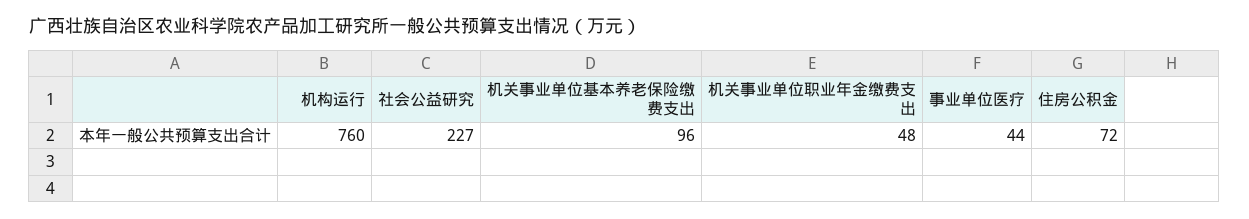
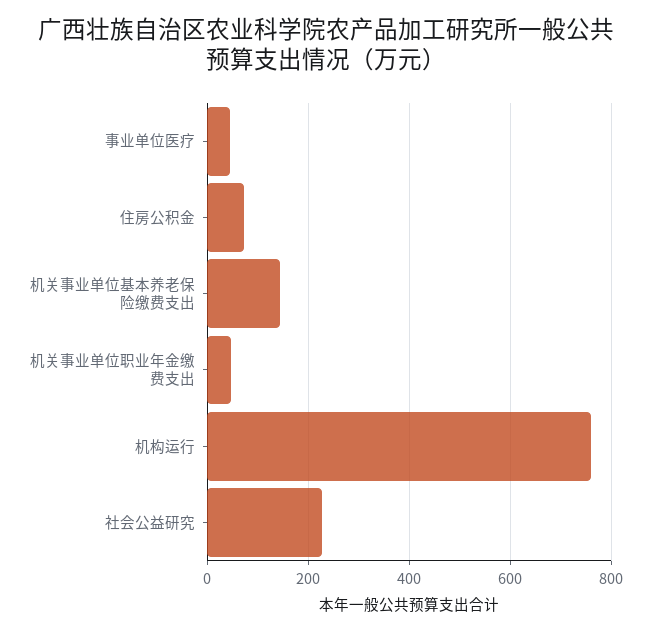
  {
    "机构运行": 760,
    "社会公益研究": 227,
-   "机关事业单位基本养老保险缴费支出": 96,
+   "机关事业单位基本养老保险缴费支出": 140,
    "机关事业单位职业年金缴费支出": 48,
    "事业单位医疗": 44,
    "住房公积金": 72
  }

